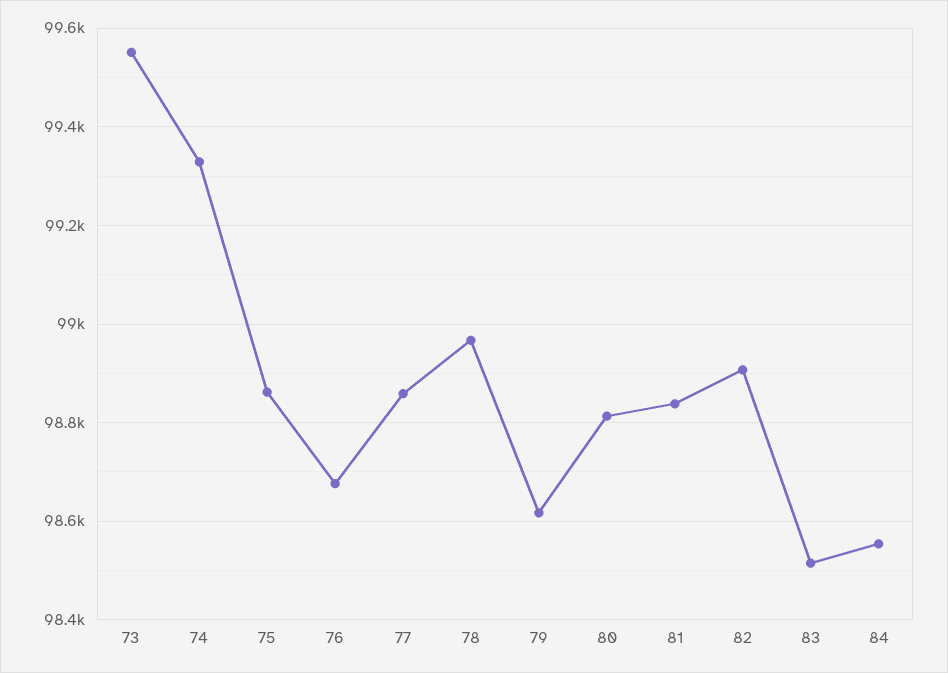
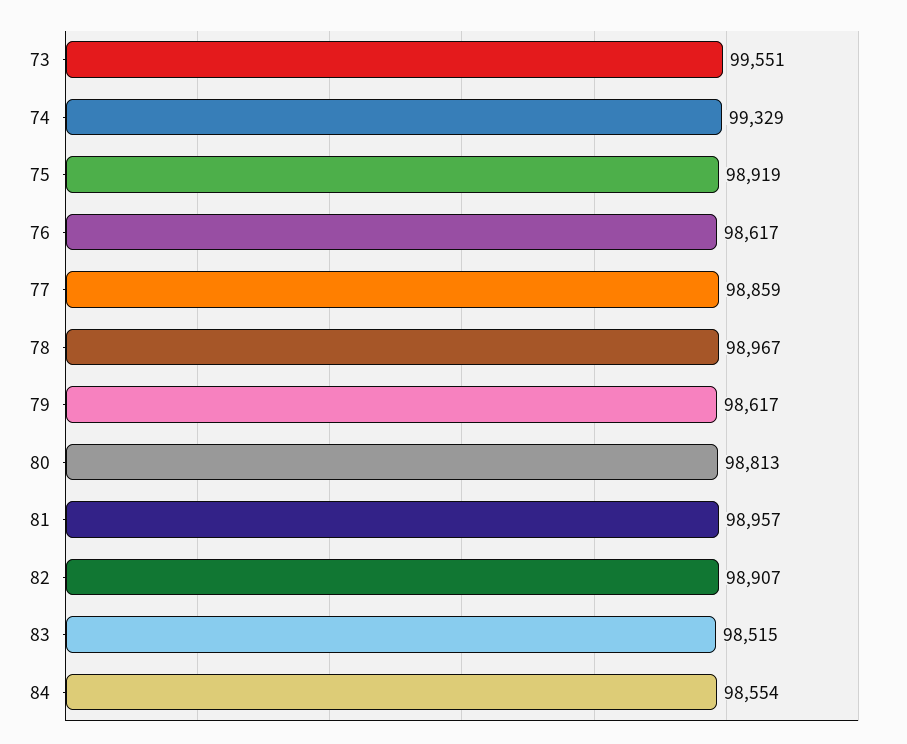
  {
    "73": 99551,
    "74": 99329,
-   "75": 98860,
+   "75": 98919,
-   "76": 98680,
+   "76": 98617,
    "77": 98859,
    "78": 98967,
    "79": 98617,
    "80": 98813,
-   "81": 98840,
+   "81": 98957,
    "82": 98907,
    "83": 98515,
    "84": 98554
  }

